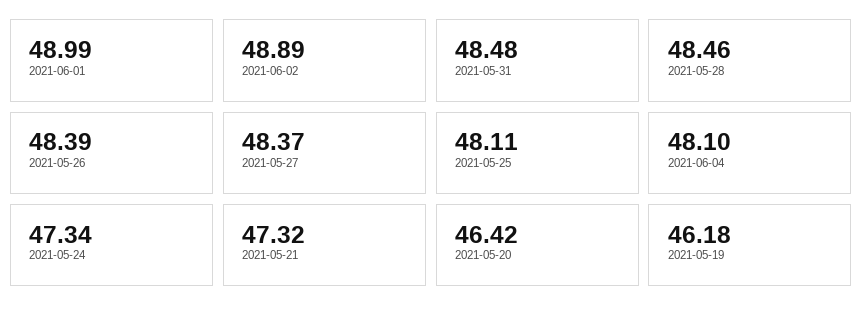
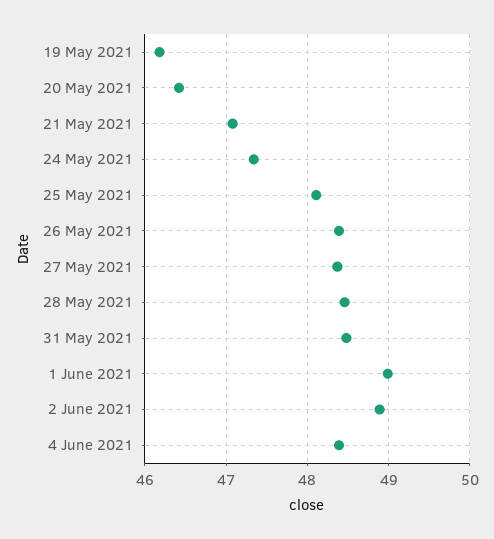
  {
    "2021-06-01": 48.99,
    "2021-06-02": 48.89,
    "2021-05-31": 48.48,
    "2021-05-28": 48.46,
    "2021-05-26": 48.39,
    "2021-05-27": 48.37,
    "2021-05-25": 48.11,
-   "2021-06-04": 48.1,
+   "2021-06-04": 48.4,
    "2021-05-24": 47.34,
-   "2021-05-21": 47.32,
+   "2021-05-21": 47.1,
    "2021-05-20": 46.42,
    "2021-05-19": 46.18
  }

